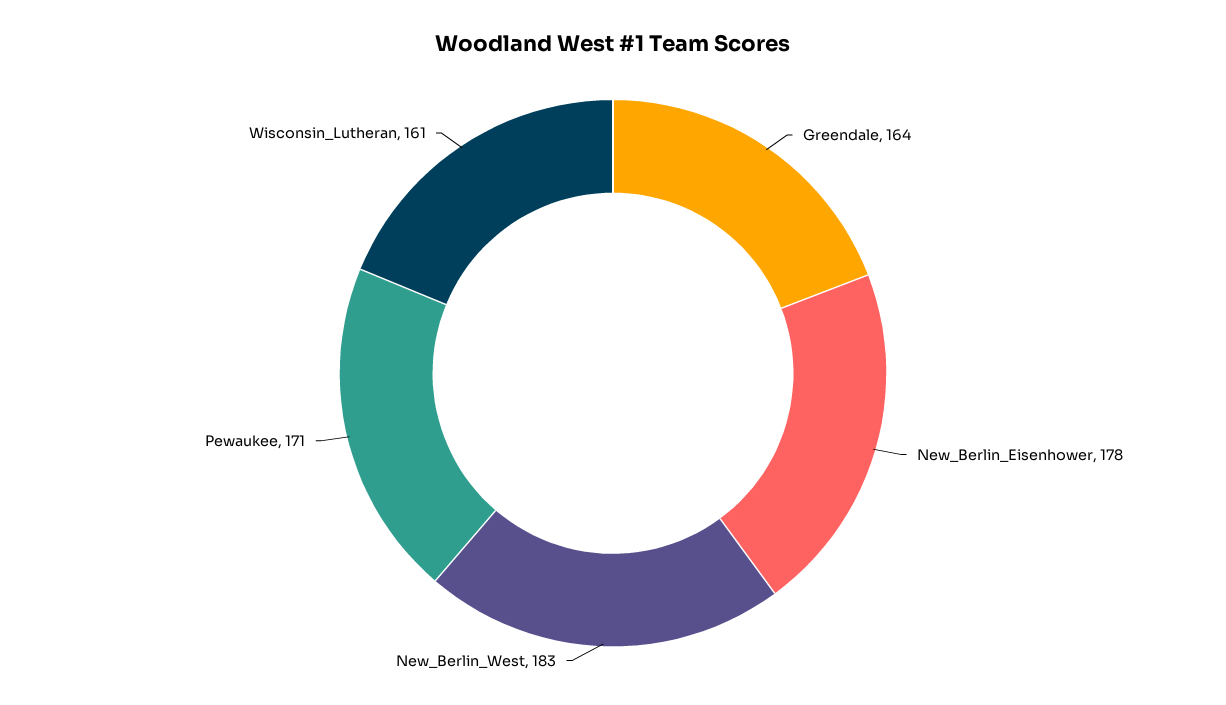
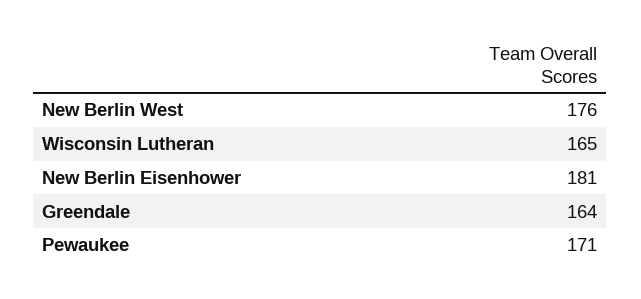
  {
    "Greendale": 164,
-   "New_Berlin_Eisenhower": 178,
+   "New_Berlin_Eisenhower": 181,
-   "New_Berlin_West": 183,
+   "New_Berlin_West": 176,
    "Pewaukee": 171,
-   "Wisconsin_Lutheran": 161
+   "Wisconsin_Lutheran": 165
  }

